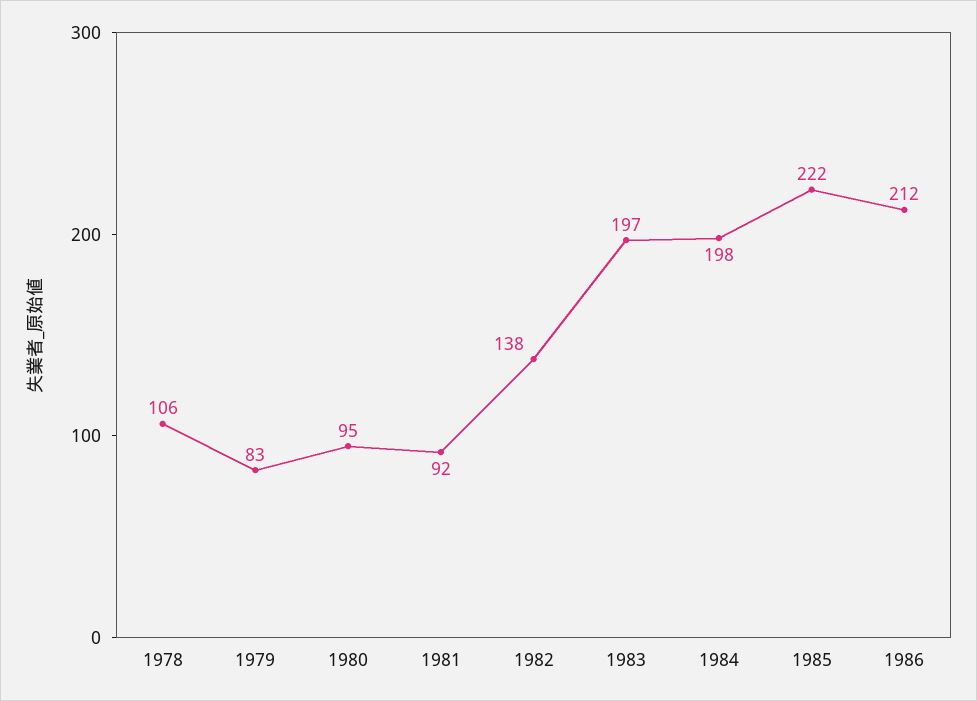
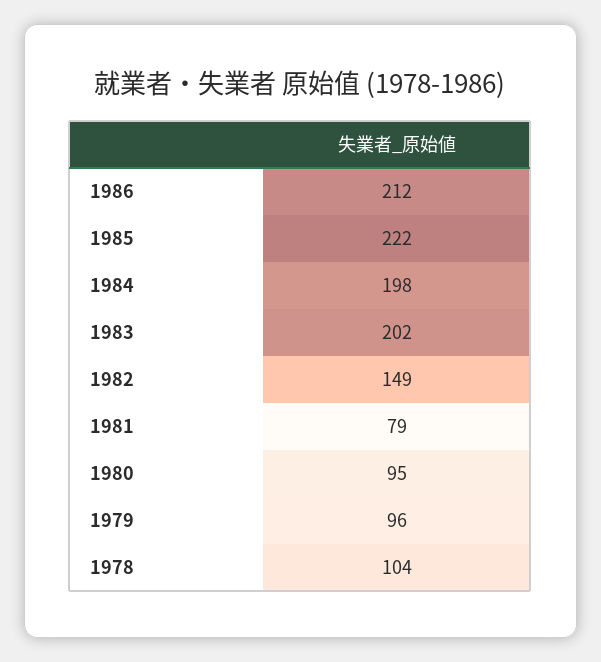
  {
-   "1978": 106,
+   "1978": 104,
-   "1979": 83,
+   "1979": 96,
    "1980": 95,
-   "1981": 92,
+   "1981": 79,
-   "1982": 138,
+   "1982": 149,
-   "1983": 197,
+   "1983": 202,
    "1984": 198,
    "1985": 222,
    "1986": 212
  }

